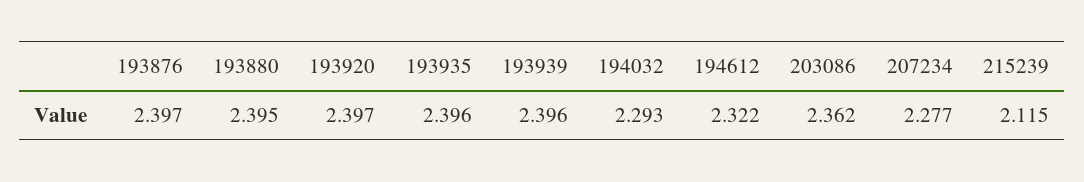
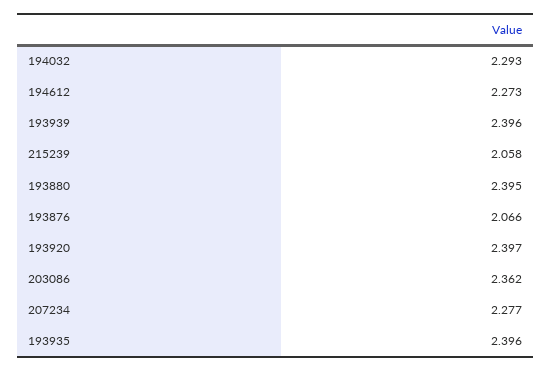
  {
-   "193876": 2.397,
+   "193876": 2.066,
    "193880": 2.395,
    "193920": 2.397,
    "193935": 2.396,
    "193939": 2.396,
    "194032": 2.293,
-   "194612": 2.322,
+   "194612": 2.273,
    "203086": 2.362,
    "207234": 2.277,
-   "215239": 2.115
+   "215239": 2.058
  }

